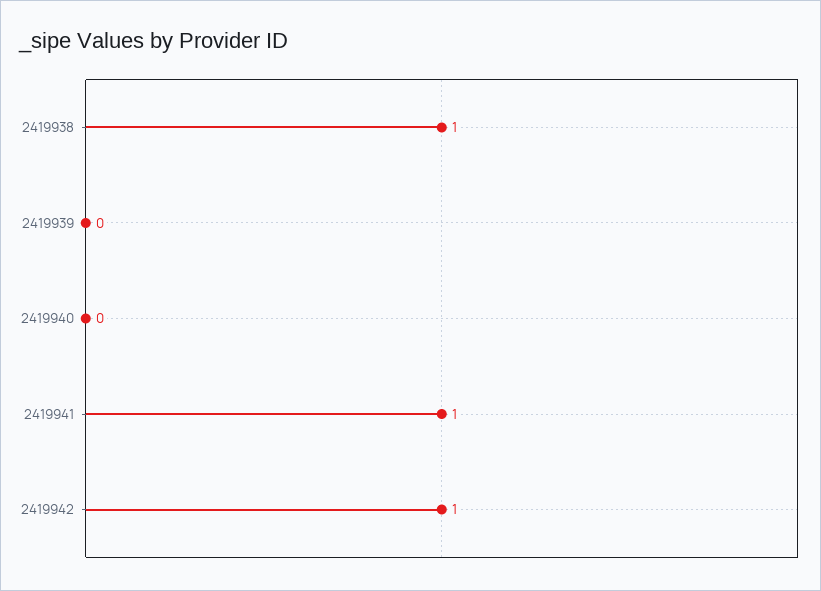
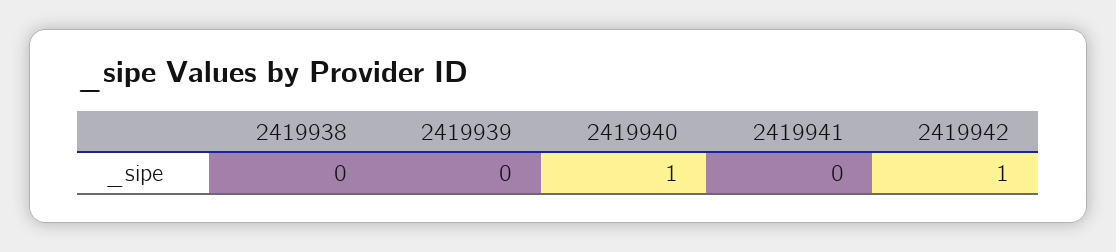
  {
-   "2419938": 1,
+   "2419938": 0,
    "2419939": 0,
-   "2419940": 0,
+   "2419940": 1,
-   "2419941": 1,
+   "2419941": 0,
    "2419942": 1
  }

